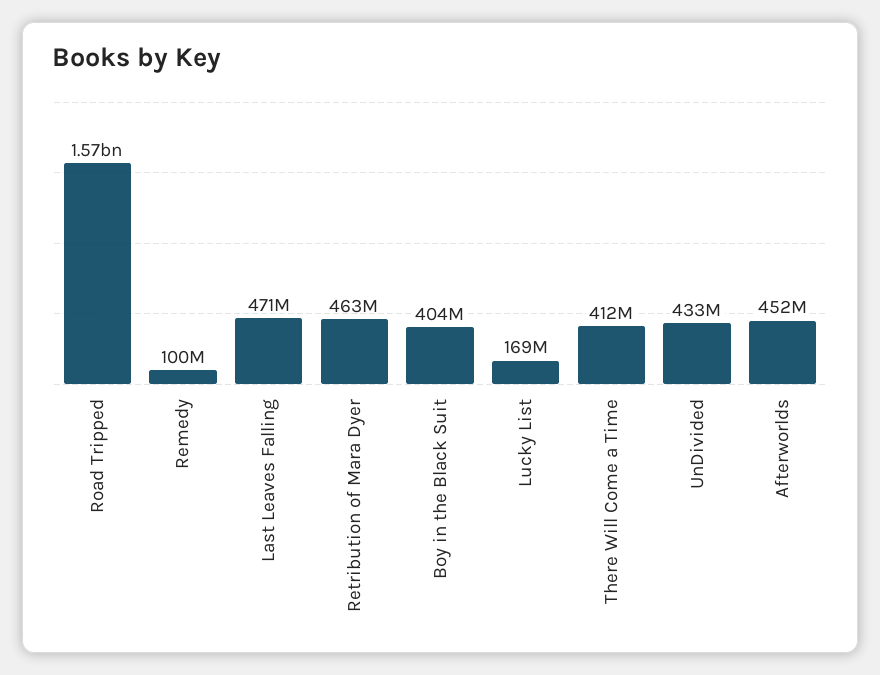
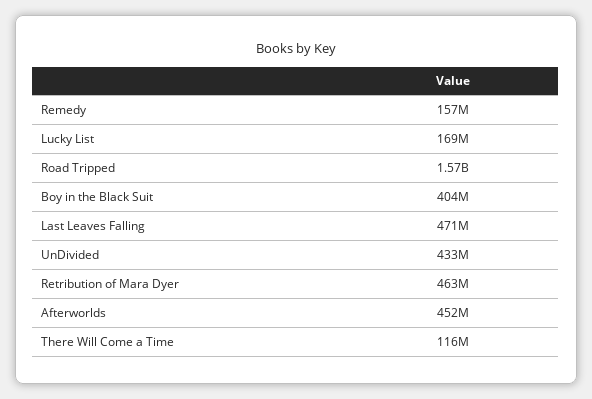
  {
    "Road Tripped": 1570000000,
-   "Remedy": 100000000,
+   "Remedy": 157000000,
    "Last Leaves Falling": 471000000,
    "Retribution of Mara Dyer": 463000000,
    "Boy in the Black Suit": 404000000,
    "Lucky List": 169000000,
-   "There Will Come a Time": 412000000,
+   "There Will Come a Time": 116000000,
    "UnDivided": 433000000,
    "Afterworlds": 452000000
  }

